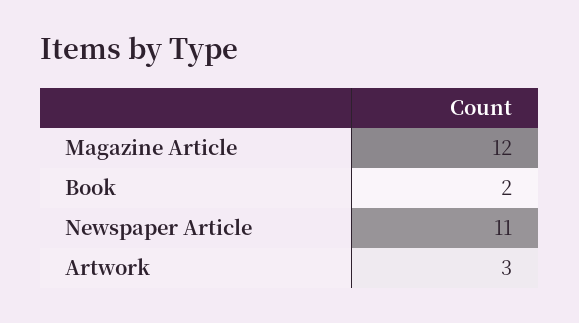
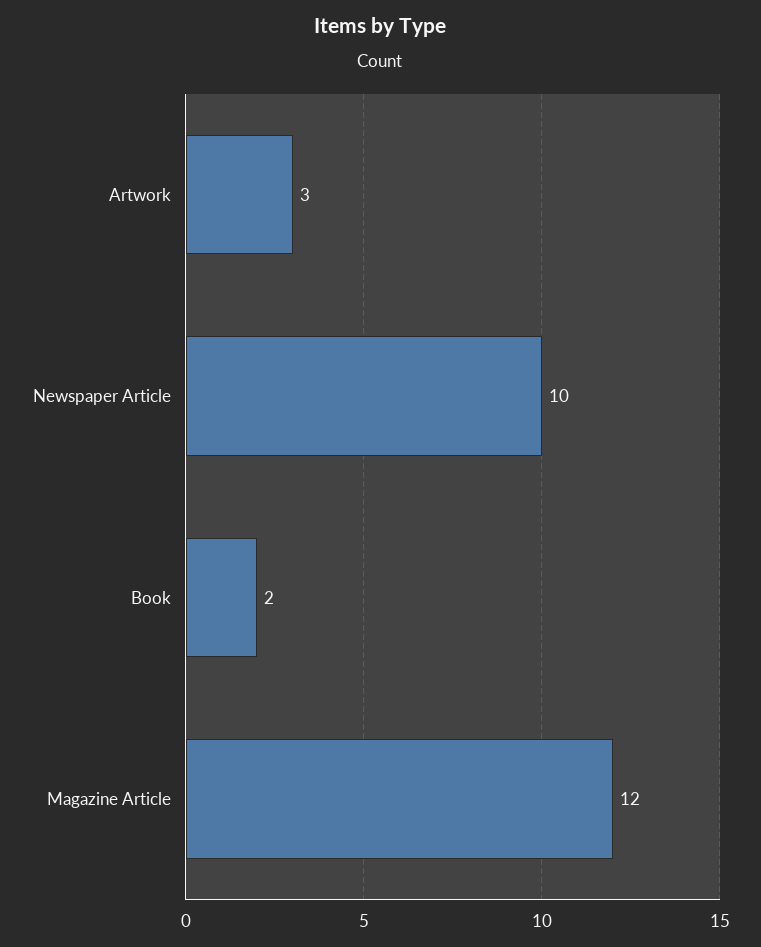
  {
    "Magazine Article": 12,
    "Book": 2,
-   "Newspaper Article": 11,
+   "Newspaper Article": 10,
    "Artwork": 3
  }

